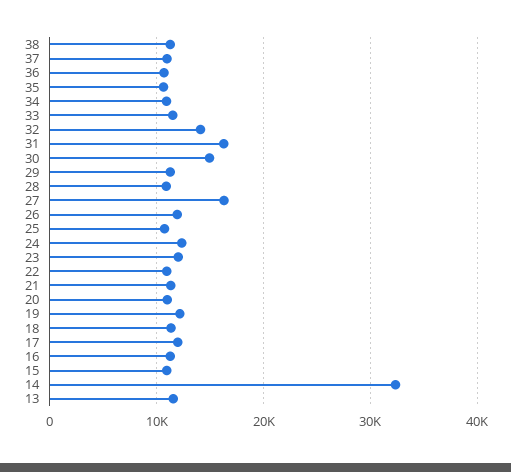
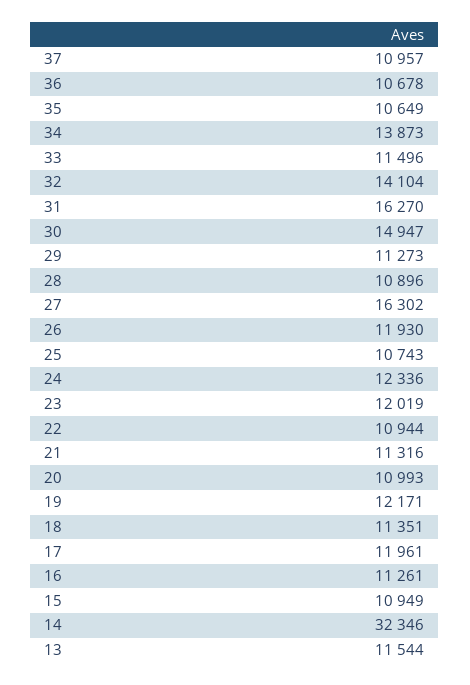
  {
-   "38": 11000,
    "37": 10957,
    "36": 10678,
    "35": 10649,
-   "34": 11000,
+   "34": 13873,
    "33": 11496,
    "32": 14104,
    "31": 16270,
    "30": 14947,
    "29": 11273,
    "28": 10896,
    "27": 16302,
    "26": 11930,
    "25": 10743,
    "24": 12336,
    "23": 12019,
    "22": 10944,
    "21": 11316,
    "20": 10993,
    "19": 12171,
    "18": 11351,
    "17": 11961,
    "16": 11261,
    "15": 10949,
    "14": 32346,
    "13": 11544
  }

